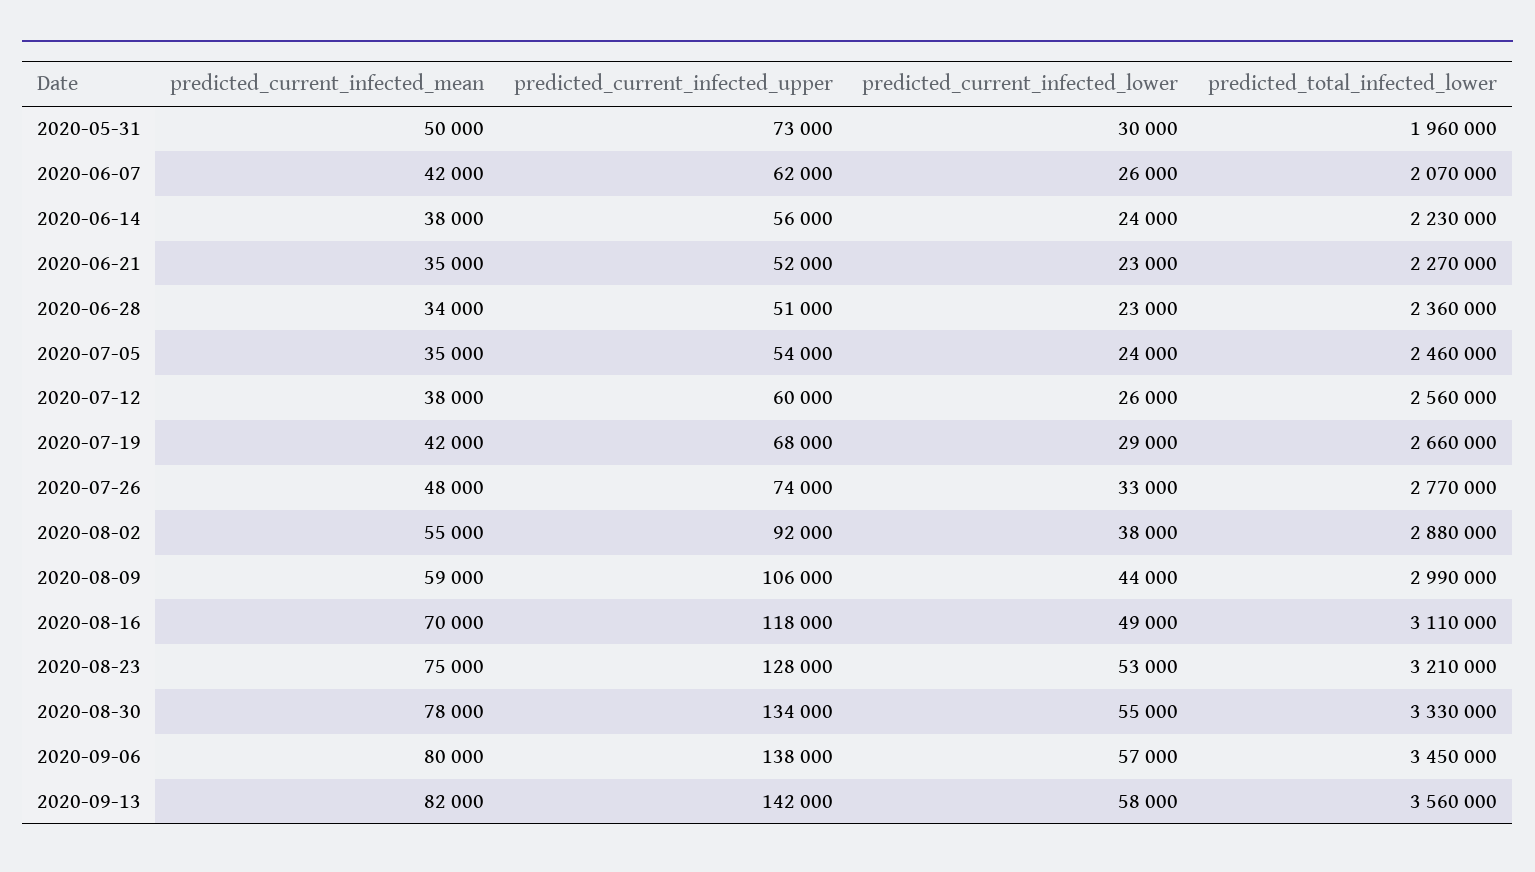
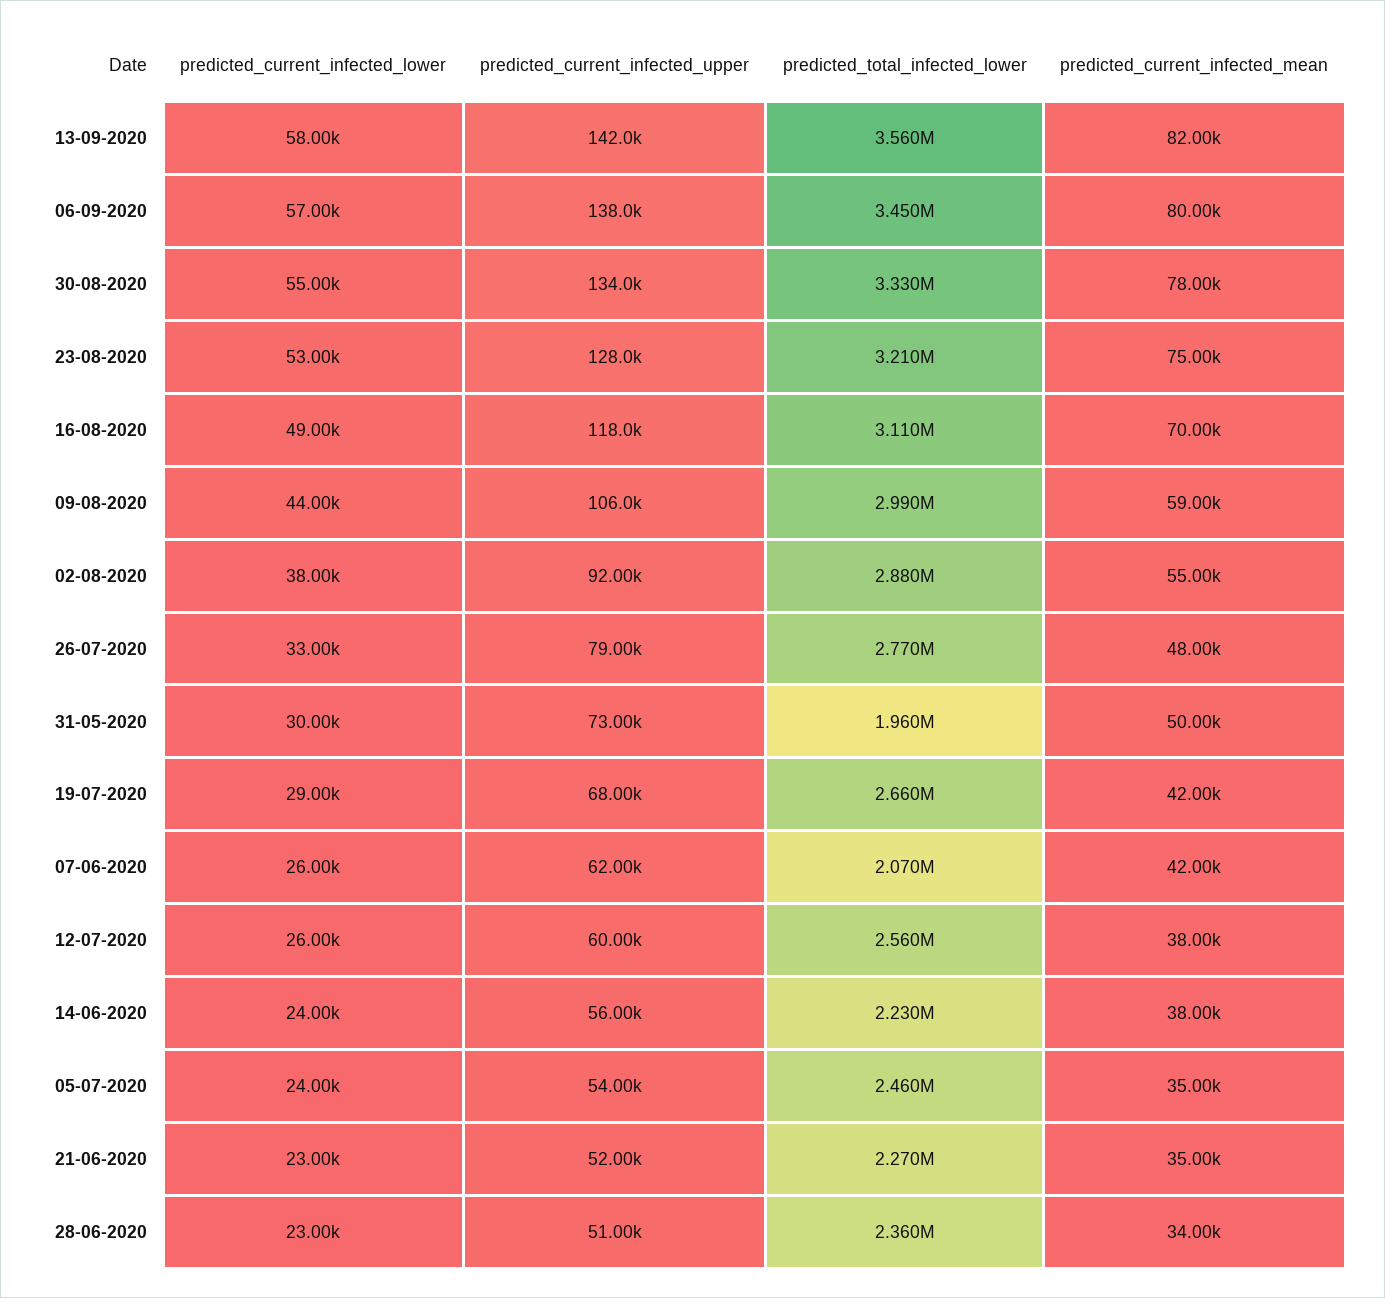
  {
    "predicted_current_infected_mean": {
      "2020-05-31": 50000,
      "2020-06-07": 42000,
      "2020-06-14": 38000,
      "2020-06-21": 35000,
      "2020-06-28": 34000,
      "2020-07-05": 35000,
      "2020-07-12": 38000,
      "2020-07-19": 42000,
      "2020-07-26": 48000,
      "2020-08-02": 55000,
      "2020-08-09": 59000,
      "2020-08-16": 70000,
      "2020-08-23": 75000,
      "2020-08-30": 78000,
      "2020-09-06": 80000,
      "2020-09-13": 82000
    },
    "predicted_current_infected_upper": {
      "2020-05-31": 73000,
      "2020-06-07": 62000,
      "2020-06-14": 56000,
      "2020-06-21": 52000,
      "2020-06-28": 51000,
      "2020-07-05": 54000,
      "2020-07-12": 60000,
      "2020-07-19": 68000,
-     "2020-07-26": 74000,
+     "2020-07-26": 79000,
      "2020-08-02": 92000,
      "2020-08-09": 106000,
      "2020-08-16": 118000,
      "2020-08-23": 128000,
      "2020-08-30": 134000,
      "2020-09-06": 138000,
      "2020-09-13": 142000
    },
    "predicted_current_infected_lower": {
      "2020-05-31": 30000,
      "2020-06-07": 26000,
      "2020-06-14": 24000,
      "2020-06-21": 23000,
      "2020-06-28": 23000,
      "2020-07-05": 24000,
      "2020-07-12": 26000,
      "2020-07-19": 29000,
      "2020-07-26": 33000,
      "2020-08-02": 38000,
      "2020-08-09": 44000,
      "2020-08-16": 49000,
      "2020-08-23": 53000,
      "2020-08-30": 55000,
      "2020-09-06": 57000,
      "2020-09-13": 58000
    },
    "predicted_total_infected_lower": {
      "2020-05-31": 1960000,
      "2020-06-07": 2070000,
      "2020-06-14": 2230000,
      "2020-06-21": 2270000,
      "2020-06-28": 2360000,
      "2020-07-05": 2460000,
      "2020-07-12": 2560000,
      "2020-07-19": 2660000,
      "2020-07-26": 2770000,
      "2020-08-02": 2880000,
      "2020-08-09": 2990000,
      "2020-08-16": 3110000,
      "2020-08-23": 3210000,
      "2020-08-30": 3330000,
      "2020-09-06": 3450000,
      "2020-09-13": 3560000
    }
  }

